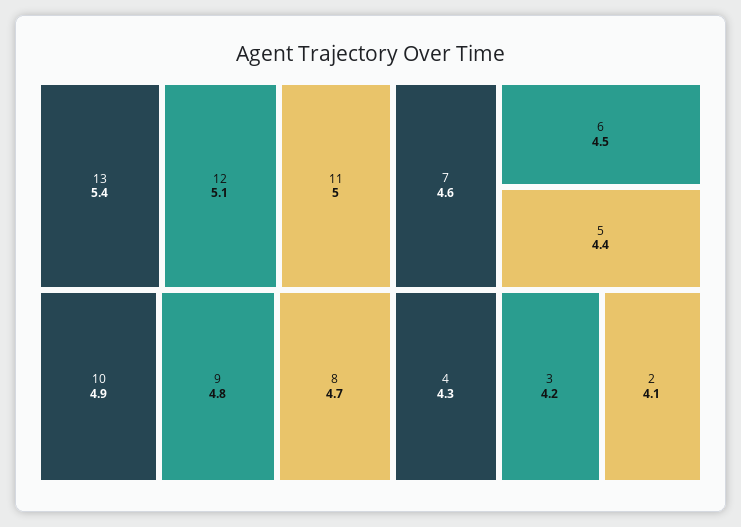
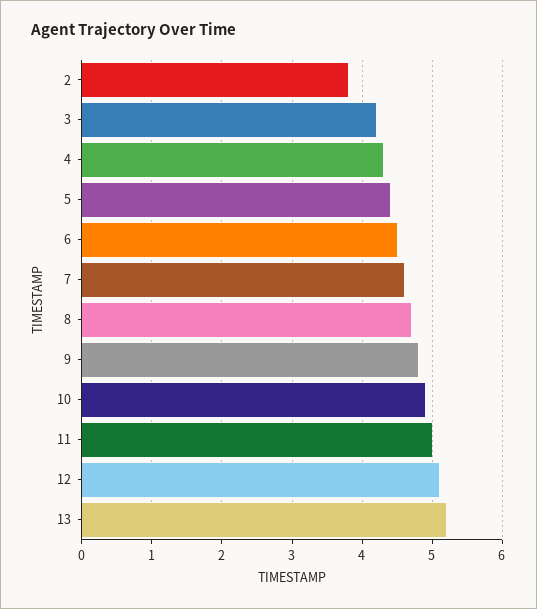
  {
-   "13": 5.4,
+   "13": 5.2,
    "12": 5.1,
    "11": 5,
    "10": 4.9,
    "9": 4.8,
    "8": 4.7,
    "7": 4.6,
    "6": 4.5,
    "5": 4.4,
    "4": 4.3,
    "3": 4.2,
-   "2": 4.1
+   "2": 3.8
  }

